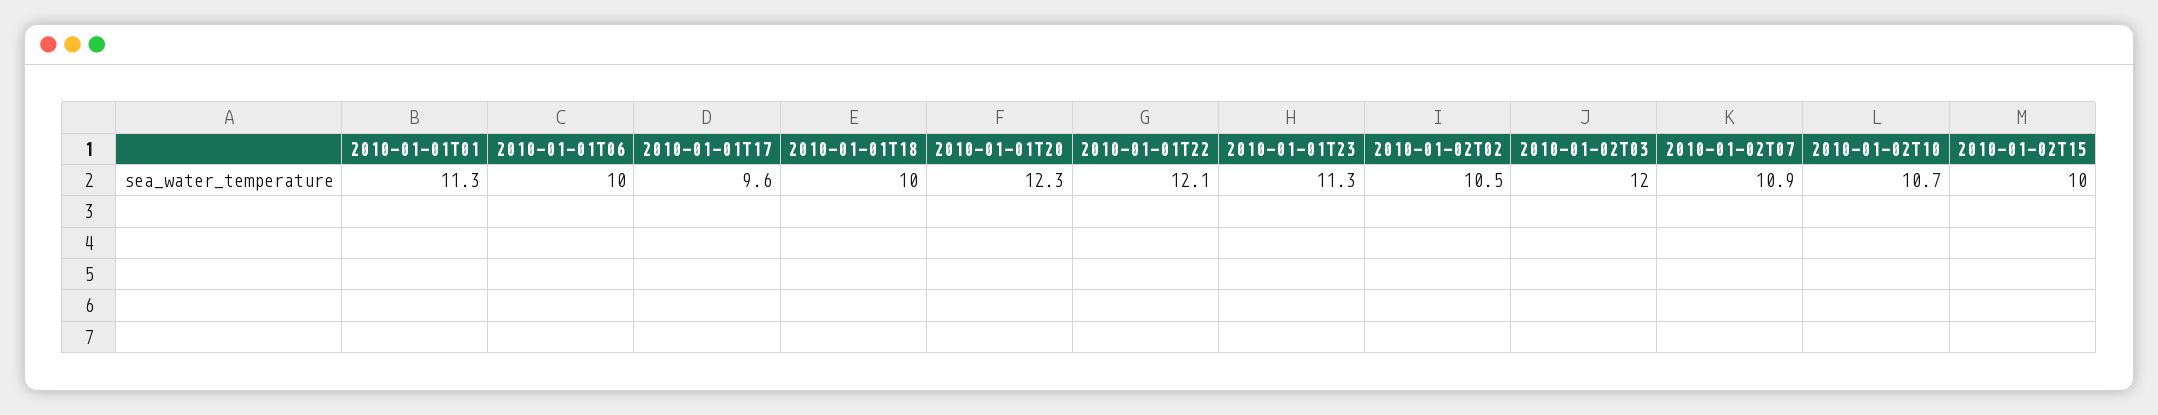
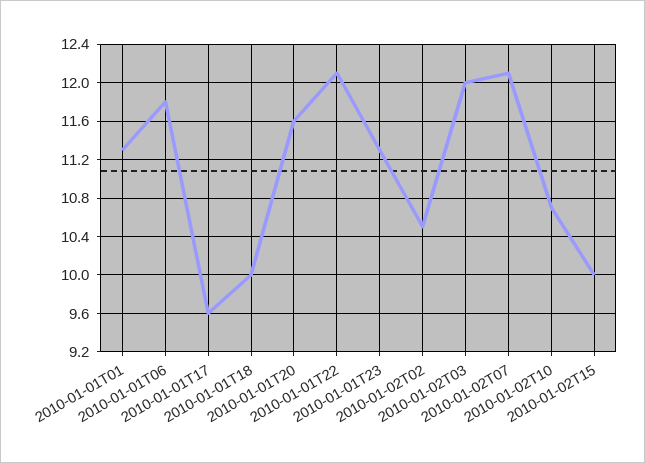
  {
    "2010-01-01T01": 11.3,
-   "2010-01-01T06": 10,
+   "2010-01-01T06": 11.8,
    "2010-01-01T17": 9.6,
    "2010-01-01T18": 10,
-   "2010-01-01T20": 12.3,
+   "2010-01-01T20": 11.6,
    "2010-01-01T22": 12.1,
    "2010-01-01T23": 11.3,
    "2010-01-02T02": 10.5,
    "2010-01-02T03": 12,
-   "2010-01-02T07": 10.9,
+   "2010-01-02T07": 12.1,
    "2010-01-02T10": 10.7,
    "2010-01-02T15": 10
  }

